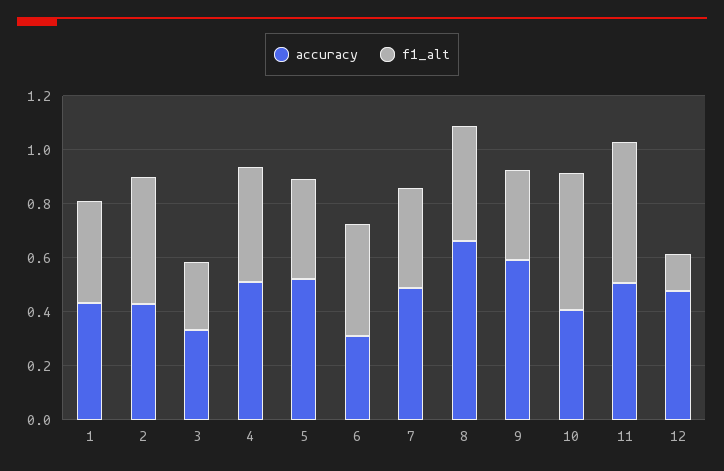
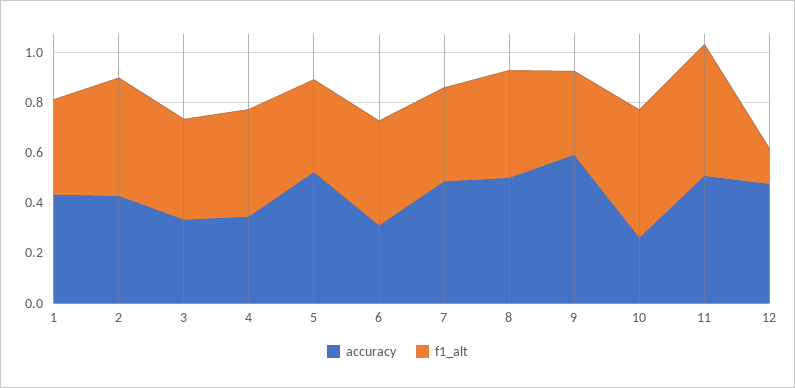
  {
    "accuracy": {
      "1": 0.45,
      "2": 0.45,
      "3": 0.35,
-     "4": 0.5,
+     "4": 0.35,
      "5": 0.5,
      "6": 0.3,
      "7": 0.5,
-     "8": 0.65,
+     "8": 0.5,
      "9": 0.6,
-     "10": 0.4,
+     "10": 0.25,
      "11": 0.5,
      "12": 0.5
    },
    "f1_alt": {
      "1": 0.4,
      "2": 0.45,
-     "3": 0.25,
+     "3": 0.4,
      "4": 0.45,
      "5": 0.35,
      "6": 0.4,
      "7": 0.35,
      "8": 0.45,
      "9": 0.35,
      "10": 0.5,
      "11": 0.5,
      "12": 0.15
    }
  }

